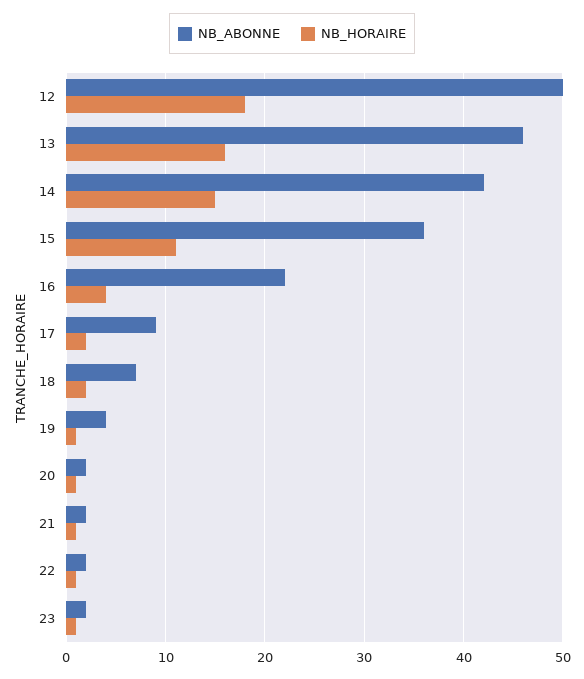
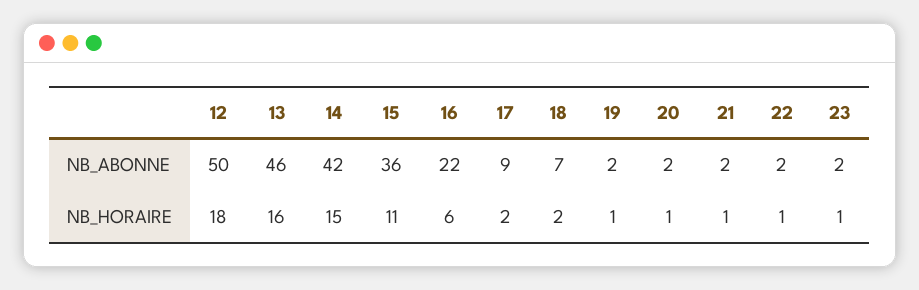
  {
    "NB_ABONNE": {
      "12": 50,
      "13": 46,
      "14": 42,
      "15": 36,
      "16": 22,
      "17": 9,
      "18": 7,
-     "19": 4,
+     "19": 2,
      "20": 2,
      "21": 2,
      "22": 2,
      "23": 2
    },
    "NB_HORAIRE": {
      "12": 18,
      "13": 16,
      "14": 15,
      "15": 11,
-     "16": 4,
+     "16": 6,
      "17": 2,
      "18": 2,
      "19": 1,
      "20": 1,
      "21": 1,
      "22": 1,
      "23": 1
    }
  }

